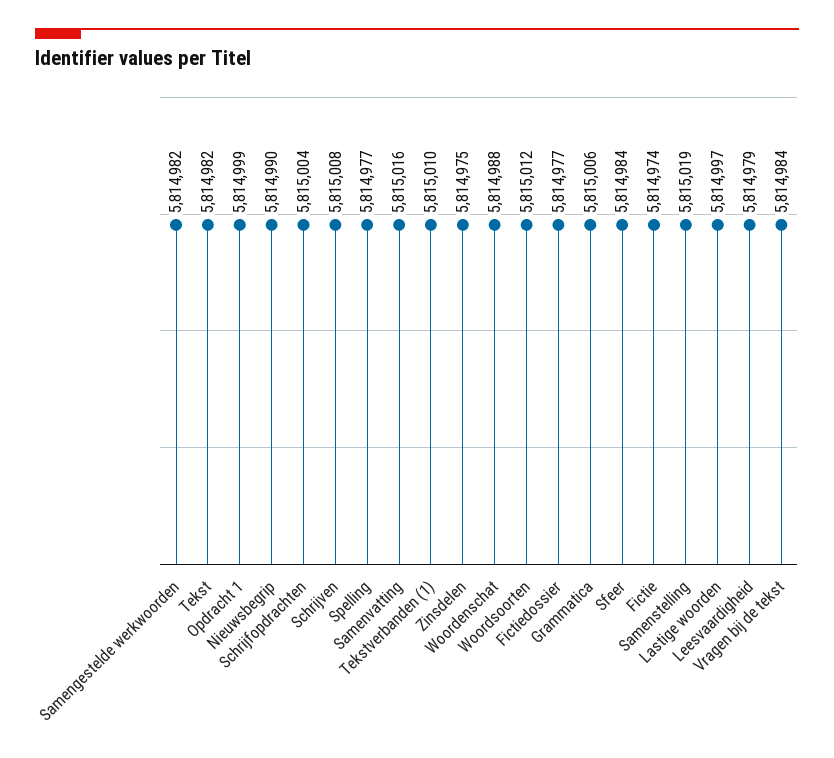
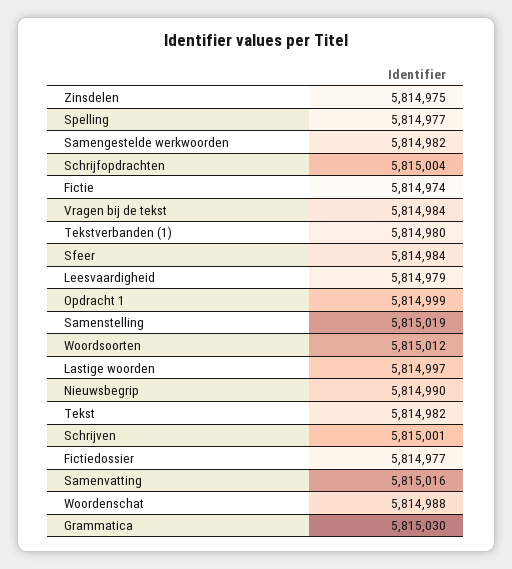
  {
    "Samengestelde werkwoorden": 5814982,
    "Tekst": 5814982,
    "Opdracht 1": 5814999,
    "Nieuwsbegrip": 5814990,
    "Schrijfopdrachten": 5815004,
-   "Schrijven": 5815008,
+   "Schrijven": 5815001,
    "Spelling": 5814977,
    "Samenvatting": 5815016,
-   "Tekstverbanden (1)": 5815010,
+   "Tekstverbanden (1)": 5814980,
    "Zinsdelen": 5814975,
    "Woordenschat": 5814988,
    "Woordsoorten": 5815012,
    "Fictiedossier": 5814977,
-   "Grammatica": 5815006,
+   "Grammatica": 5815030,
    "Sfeer": 5814984,
    "Fictie": 5814974,
    "Samenstelling": 5815019,
    "Lastige woorden": 5814997,
    "Leesvaardigheid": 5814979,
    "Vragen bij de tekst": 5814984
  }

